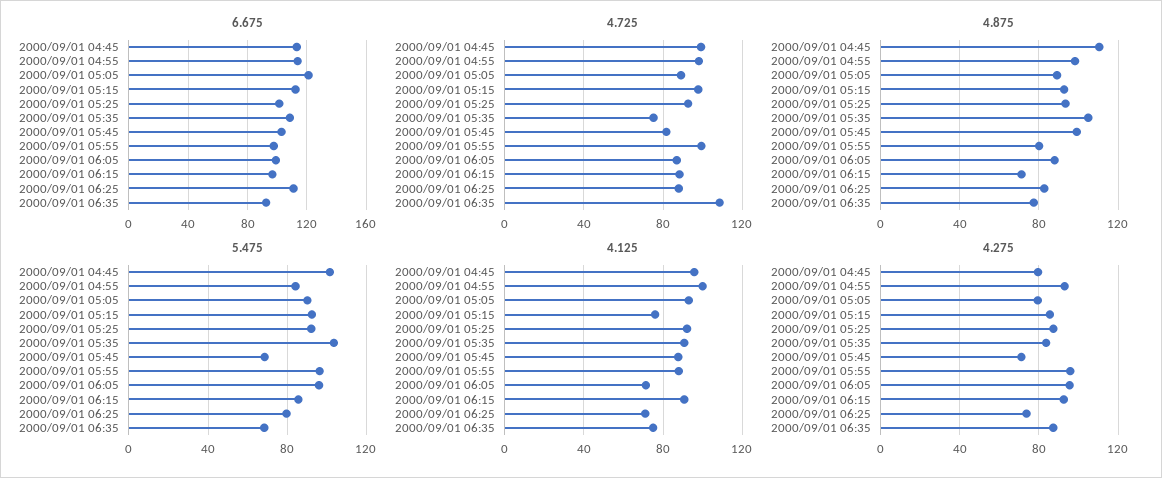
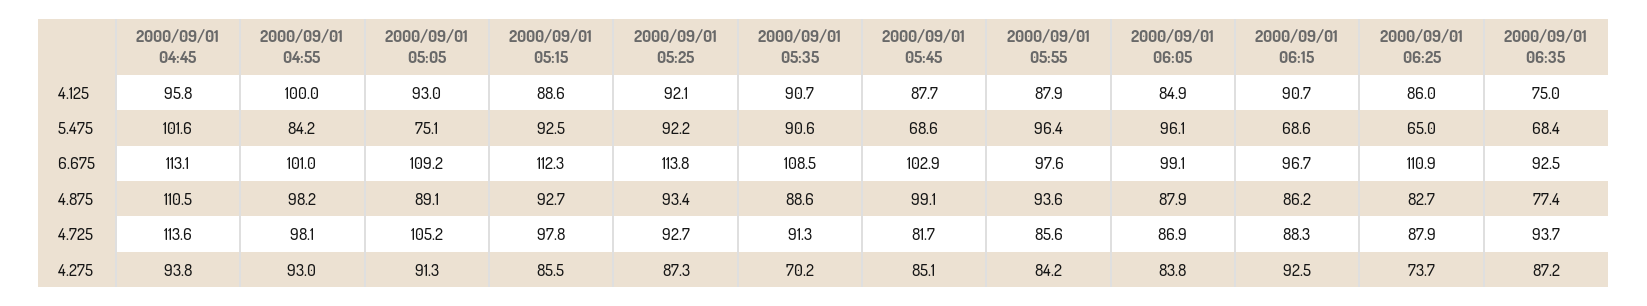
  {
    "6.675": {
      "2000/09/01 04:45": 113.1,
-     "2000/09/01 04:55": 115,
+     "2000/09/01 04:55": 101,
-     "2000/09/01 05:05": 120,
+     "2000/09/01 05:05": 109.2,
      "2000/09/01 05:15": 112.3,
-     "2000/09/01 05:25": 100,
+     "2000/09/01 05:25": 113.8,
      "2000/09/01 05:35": 108.5,
      "2000/09/01 05:45": 102.9,
      "2000/09/01 05:55": 97.6,
      "2000/09/01 06:05": 99.1,
      "2000/09/01 06:15": 96.7,
      "2000/09/01 06:25": 110.9,
      "2000/09/01 06:35": 92.5
    },
    "4.725": {
-     "2000/09/01 04:45": 100,
+     "2000/09/01 04:45": 113.6,
      "2000/09/01 04:55": 98.1,
-     "2000/09/01 05:05": 90,
+     "2000/09/01 05:05": 105.2,
      "2000/09/01 05:15": 97.8,
      "2000/09/01 05:25": 92.7,
-     "2000/09/01 05:35": 75,
+     "2000/09/01 05:35": 91.3,
      "2000/09/01 05:45": 81.7,
-     "2000/09/01 05:55": 100,
+     "2000/09/01 05:55": 85.6,
      "2000/09/01 06:05": 86.9,
      "2000/09/01 06:15": 88.3,
      "2000/09/01 06:25": 87.9,
-     "2000/09/01 06:35": 110
+     "2000/09/01 06:35": 93.7
    },
    "4.875": {
      "2000/09/01 04:45": 110.5,
      "2000/09/01 04:55": 98.2,
      "2000/09/01 05:05": 89.1,
      "2000/09/01 05:15": 92.7,
      "2000/09/01 05:25": 93.4,
-     "2000/09/01 05:35": 105,
+     "2000/09/01 05:35": 88.6,
      "2000/09/01 05:45": 99.1,
-     "2000/09/01 05:55": 80,
+     "2000/09/01 05:55": 93.6,
      "2000/09/01 06:05": 87.9,
-     "2000/09/01 06:15": 70,
+     "2000/09/01 06:15": 86.2,
      "2000/09/01 06:25": 82.7,
      "2000/09/01 06:35": 77.4
    },
    "5.475": {
      "2000/09/01 04:45": 101.6,
      "2000/09/01 04:55": 84.2,
-     "2000/09/01 05:05": 90,
+     "2000/09/01 05:05": 75.1,
      "2000/09/01 05:15": 92.5,
      "2000/09/01 05:25": 92.2,
-     "2000/09/01 05:35": 105,
+     "2000/09/01 05:35": 90.6,
      "2000/09/01 05:45": 68.6,
      "2000/09/01 05:55": 96.4,
      "2000/09/01 06:05": 96.1,
-     "2000/09/01 06:15": 85,
+     "2000/09/01 06:15": 68.6,
-     "2000/09/01 06:25": 80,
+     "2000/09/01 06:25": 65,
      "2000/09/01 06:35": 68.4
    },
    "4.125": {
      "2000/09/01 04:45": 95.8,
      "2000/09/01 04:55": 100,
      "2000/09/01 05:05": 93,
-     "2000/09/01 05:15": 75,
+     "2000/09/01 05:15": 88.6,
      "2000/09/01 05:25": 92.1,
      "2000/09/01 05:35": 90.7,
      "2000/09/01 05:45": 87.7,
      "2000/09/01 05:55": 87.9,
-     "2000/09/01 06:05": 70,
+     "2000/09/01 06:05": 84.9,
      "2000/09/01 06:15": 90.7,
-     "2000/09/01 06:25": 70,
+     "2000/09/01 06:25": 86,
      "2000/09/01 06:35": 75
    },
    "4.275": {
-     "2000/09/01 04:45": 80,
+     "2000/09/01 04:45": 93.8,
      "2000/09/01 04:55": 93,
-     "2000/09/01 05:05": 80,
+     "2000/09/01 05:05": 91.3,
      "2000/09/01 05:15": 85.5,
      "2000/09/01 05:25": 87.3,
-     "2000/09/01 05:35": 85,
+     "2000/09/01 05:35": 70.2,
-     "2000/09/01 05:45": 70,
+     "2000/09/01 05:45": 85.1,
-     "2000/09/01 05:55": 95,
+     "2000/09/01 05:55": 84.2,
-     "2000/09/01 06:05": 95,
+     "2000/09/01 06:05": 83.8,
      "2000/09/01 06:15": 92.5,
      "2000/09/01 06:25": 73.7,
      "2000/09/01 06:35": 87.2
    }
  }

